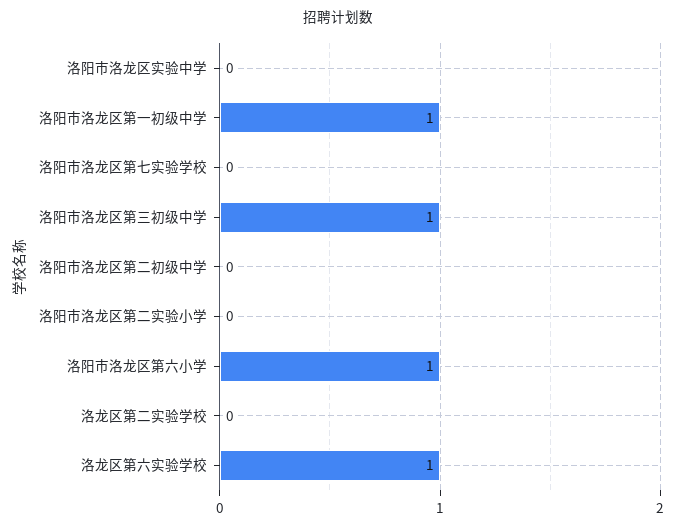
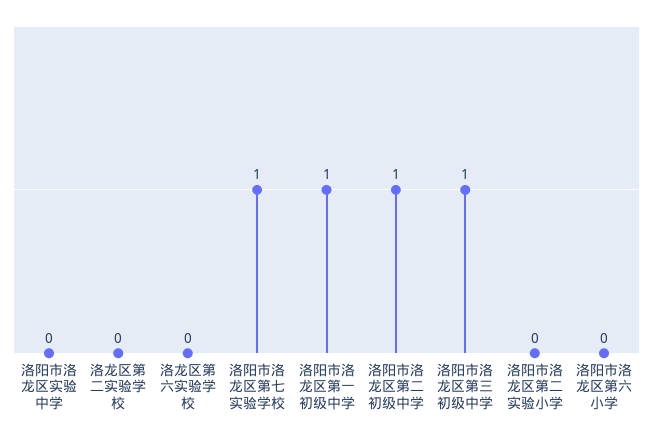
  {
    "洛阳市洛龙区实验中学": 0,
    "洛阳市洛龙区第一初级中学": 1,
-   "洛阳市洛龙区第七实验学校": 0,
+   "洛阳市洛龙区第七实验学校": 1,
    "洛阳市洛龙区第三初级中学": 1,
-   "洛阳市洛龙区第二初级中学": 0,
+   "洛阳市洛龙区第二初级中学": 1,
    "洛阳市洛龙区第二实验小学": 0,
-   "洛阳市洛龙区第六小学": 1,
+   "洛阳市洛龙区第六小学": 0,
    "洛龙区第二实验学校": 0,
-   "洛龙区第六实验学校": 1
+   "洛龙区第六实验学校": 0
  }

